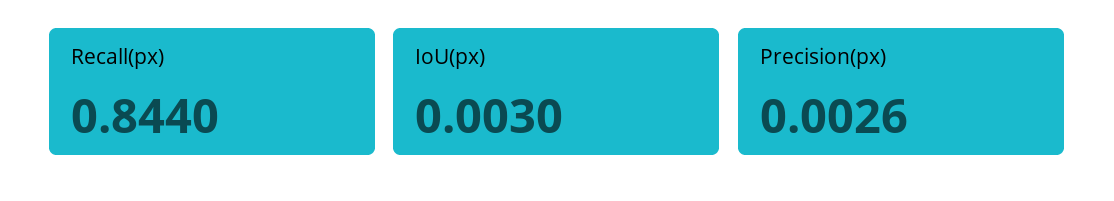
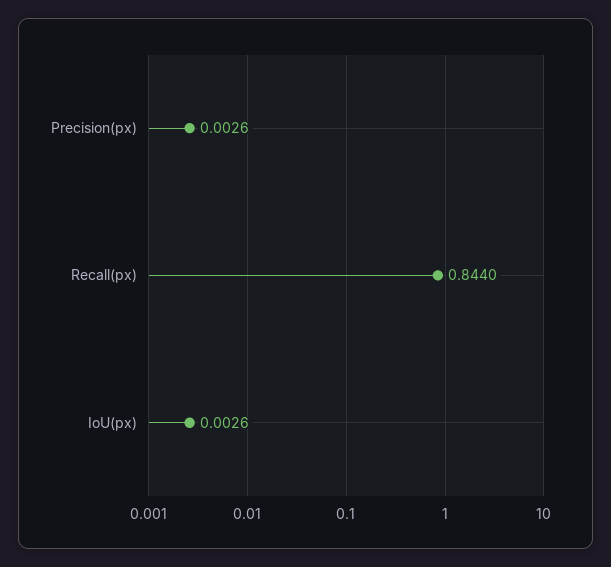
  {
    "Recall(px)": 0.844,
-   "IoU(px)": 0.003,
+   "IoU(px)": 0.0026,
    "Precision(px)": 0.0026
  }

